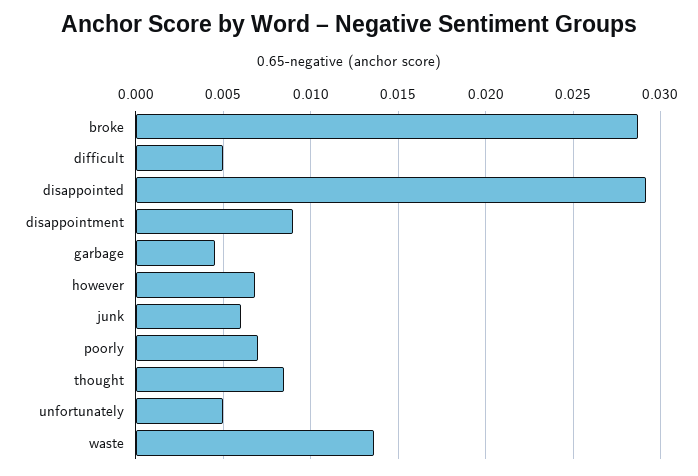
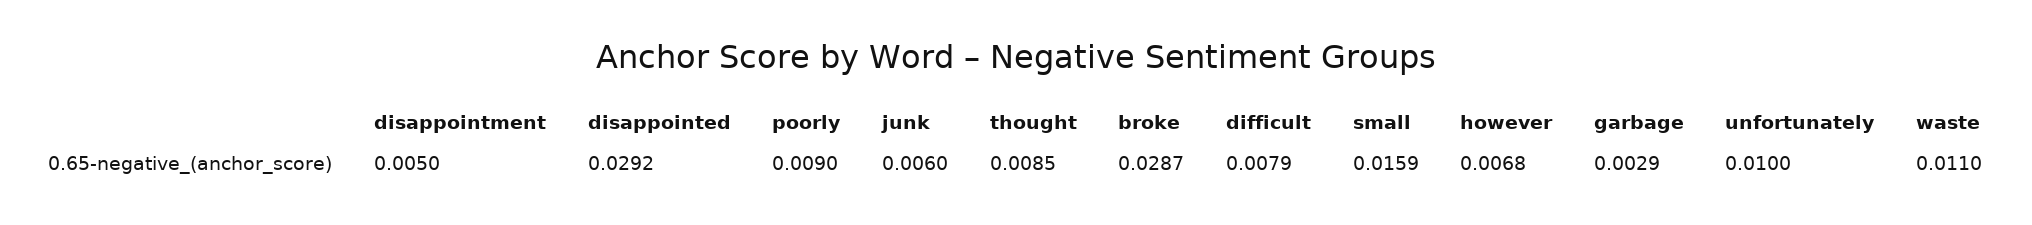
  {
    "broke": 0.0287,
-   "difficult": 0.005,
+   "difficult": 0.0079,
    "disappointed": 0.0292,
-   "disappointment": 0.009,
+   "disappointment": 0.005,
-   "garbage": 0.0045,
+   "garbage": 0.0029,
    "however": 0.0068,
    "junk": 0.006,
-   "poorly": 0.007,
+   "poorly": 0.009,
    "thought": 0.0085,
-   "unfortunately": 0.005,
+   "unfortunately": 0.01,
-   "waste": 0.0135
+   "waste": 0.011,
+   "small": 0.0159
  }

